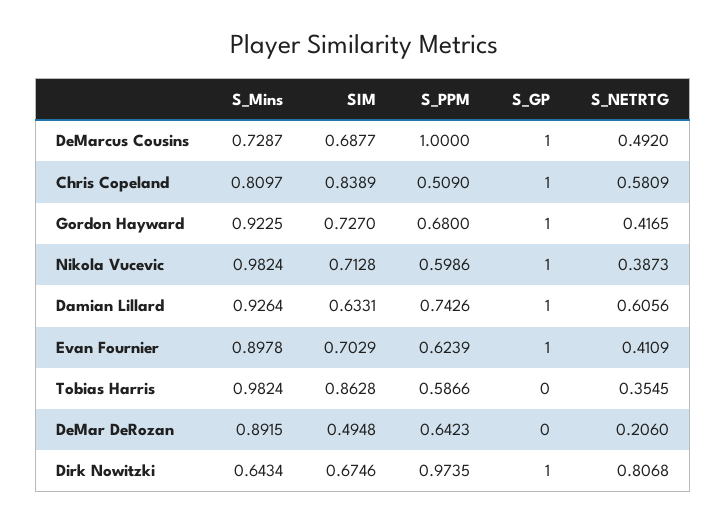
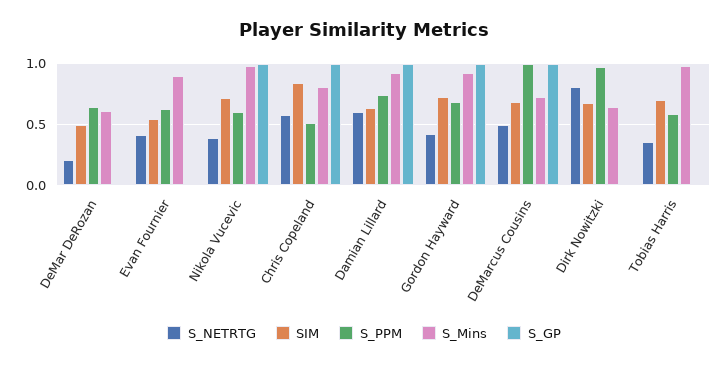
  {
    "S_Mins": {
      "DeMarcus Cousins": 0.7287,
      "Chris Copeland": 0.8097,
      "Gordon Hayward": 0.9225,
      "Nikola Vucevic": 0.9824,
      "Damian Lillard": 0.9264,
      "Evan Fournier": 0.8978,
      "Tobias Harris": 0.9824,
-     "DeMar DeRozan": 0.8915,
+     "DeMar DeRozan": 0.6,
      "Dirk Nowitzki": 0.6434
    },
    "SIM": {
      "DeMarcus Cousins": 0.6877,
      "Chris Copeland": 0.8389,
      "Gordon Hayward": 0.727,
      "Nikola Vucevic": 0.7128,
      "Damian Lillard": 0.6331,
-     "Evan Fournier": 0.7029,
+     "Evan Fournier": 0.55,
-     "Tobias Harris": 0.8628,
+     "Tobias Harris": 0.7,
      "DeMar DeRozan": 0.4948,
      "Dirk Nowitzki": 0.6746
    },
    "S_PPM": {
      "DeMarcus Cousins": 1,
      "Chris Copeland": 0.509,
      "Gordon Hayward": 0.68,
      "Nikola Vucevic": 0.5986,
      "Damian Lillard": 0.7426,
      "Evan Fournier": 0.6239,
      "Tobias Harris": 0.5866,
      "DeMar DeRozan": 0.6423,
      "Dirk Nowitzki": 0.9735
    },
    "S_GP": {
      "DeMarcus Cousins": 1,
      "Chris Copeland": 1,
      "Gordon Hayward": 1,
      "Nikola Vucevic": 1,
      "Damian Lillard": 1,
-     "Evan Fournier": 1,
+     "Evan Fournier": 0,
      "Tobias Harris": 0,
      "DeMar DeRozan": 0,
-     "Dirk Nowitzki": 1
+     "Dirk Nowitzki": 0
    },
    "S_NETRTG": {
      "DeMarcus Cousins": 0.492,
      "Chris Copeland": 0.5809,
      "Gordon Hayward": 0.4165,
      "Nikola Vucevic": 0.3873,
      "Damian Lillard": 0.6056,
      "Evan Fournier": 0.4109,
      "Tobias Harris": 0.3545,
      "DeMar DeRozan": 0.206,
      "Dirk Nowitzki": 0.8068
    }
  }

